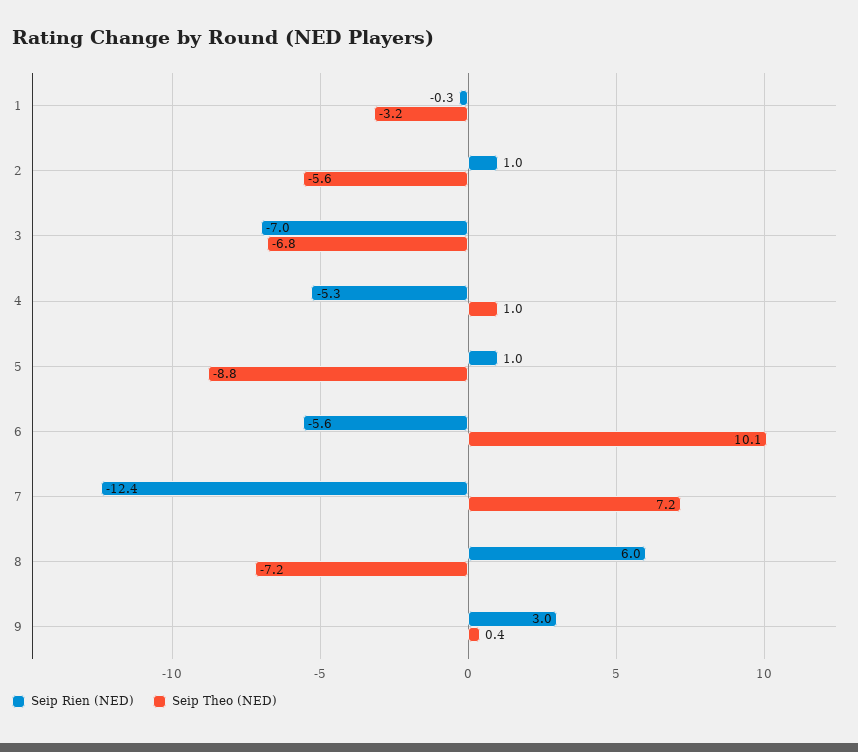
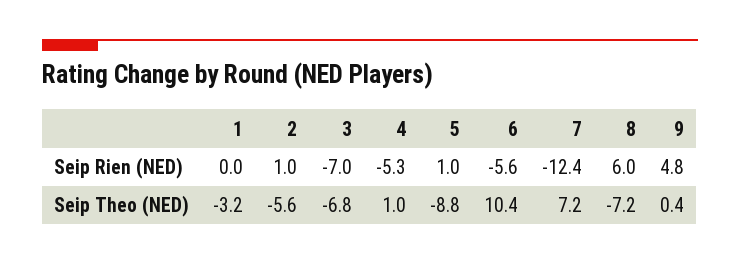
  {
    "Seip Rien (NED)": {
-     "1": -0.3,
+     "1": 0,
      "2": 1,
      "3": -7,
      "4": -5.3,
      "5": 1,
      "6": -5.6,
      "7": -12.4,
      "8": 6,
-     "9": 3
+     "9": 4.8
    },
    "Seip Theo (NED)": {
      "1": -3.2,
      "2": -5.6,
      "3": -6.8,
      "4": 1,
      "5": -8.8,
-     "6": 10.1,
+     "6": 10.4,
      "7": 7.2,
      "8": -7.2,
      "9": 0.4
    }
  }

